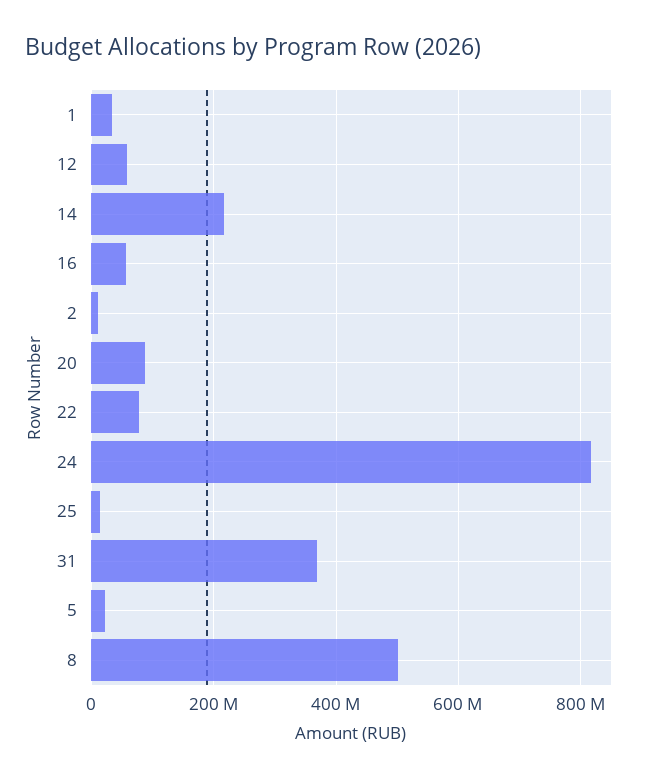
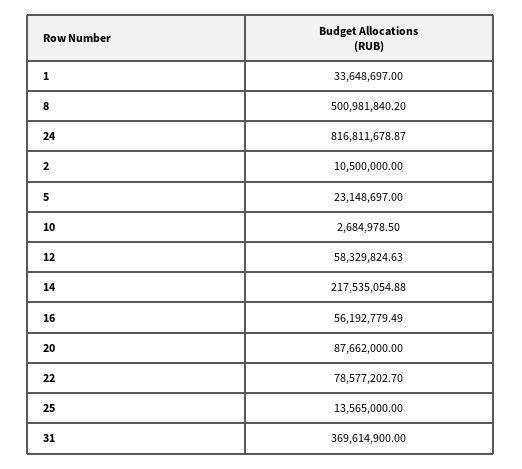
  {
    "1": 33648697,
    "12": 58329824.63,
    "14": 217535054.88,
    "16": 56192779.49,
    "2": 10500000,
    "20": 87662000,
    "22": 78577202.7,
    "24": 816811678.87,
    "25": 13565000,
    "31": 369614900,
    "5": 23148697,
-   "8": 500981840.2
+   "8": 500981840.2,
+   "10": 2684978.5
  }

